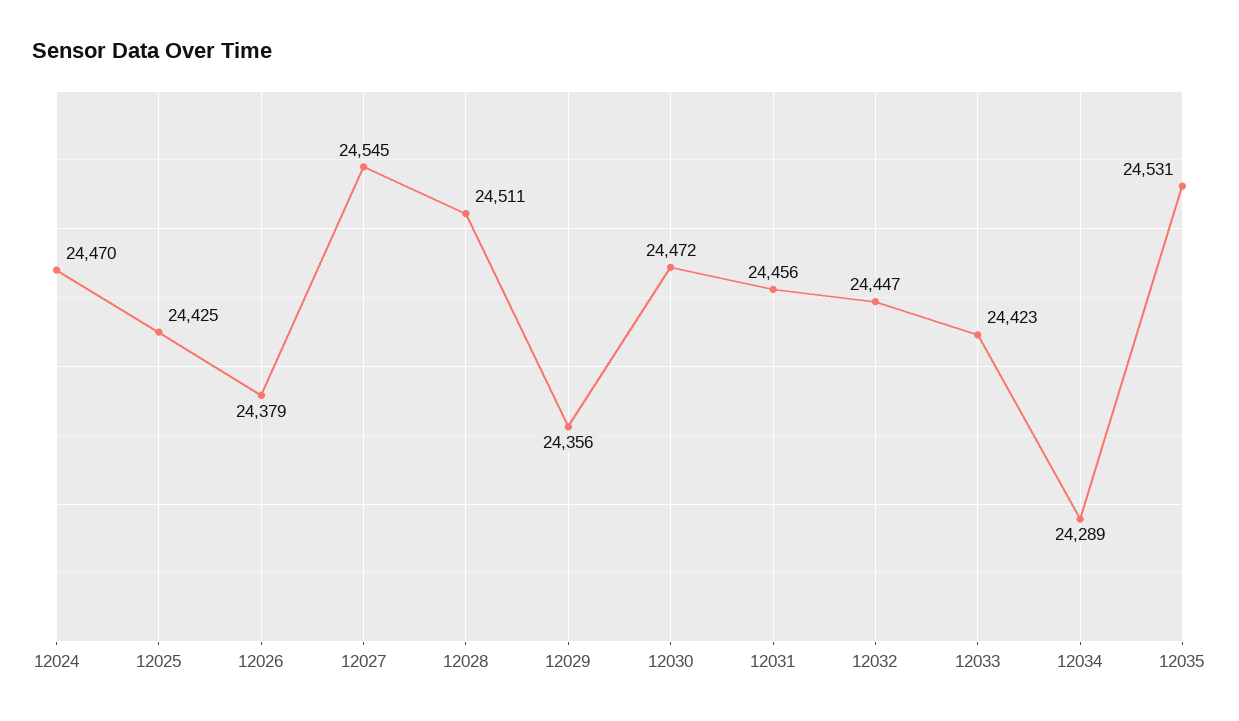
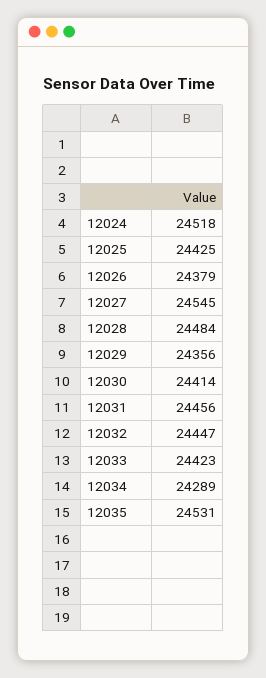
  {
-   "12024": 24470,
+   "12024": 24518,
    "12025": 24425,
    "12026": 24379,
    "12027": 24545,
-   "12028": 24511,
+   "12028": 24484,
    "12029": 24356,
-   "12030": 24472,
+   "12030": 24414,
    "12031": 24456,
    "12032": 24447,
    "12033": 24423,
    "12034": 24289,
    "12035": 24531
  }

